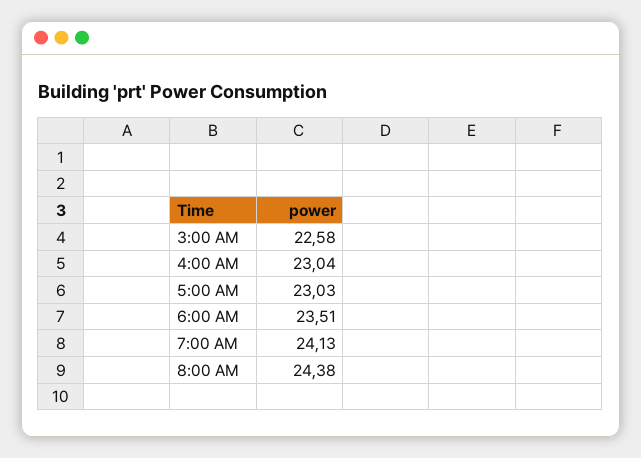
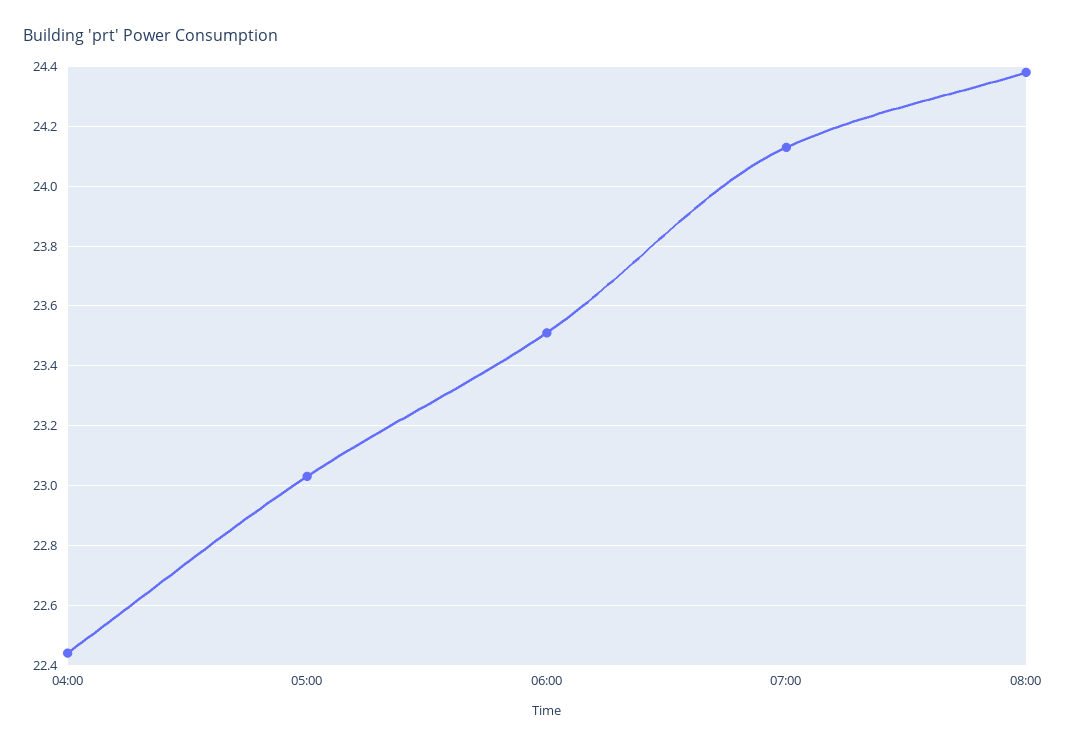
  {
-   "3:00 AM": 22.58,
-   "4:00 AM": 23.04,
+   "4:00 AM": 22.45,
    "5:00 AM": 23.03,
    "6:00 AM": 23.51,
    "7:00 AM": 24.13,
    "8:00 AM": 24.38
  }

